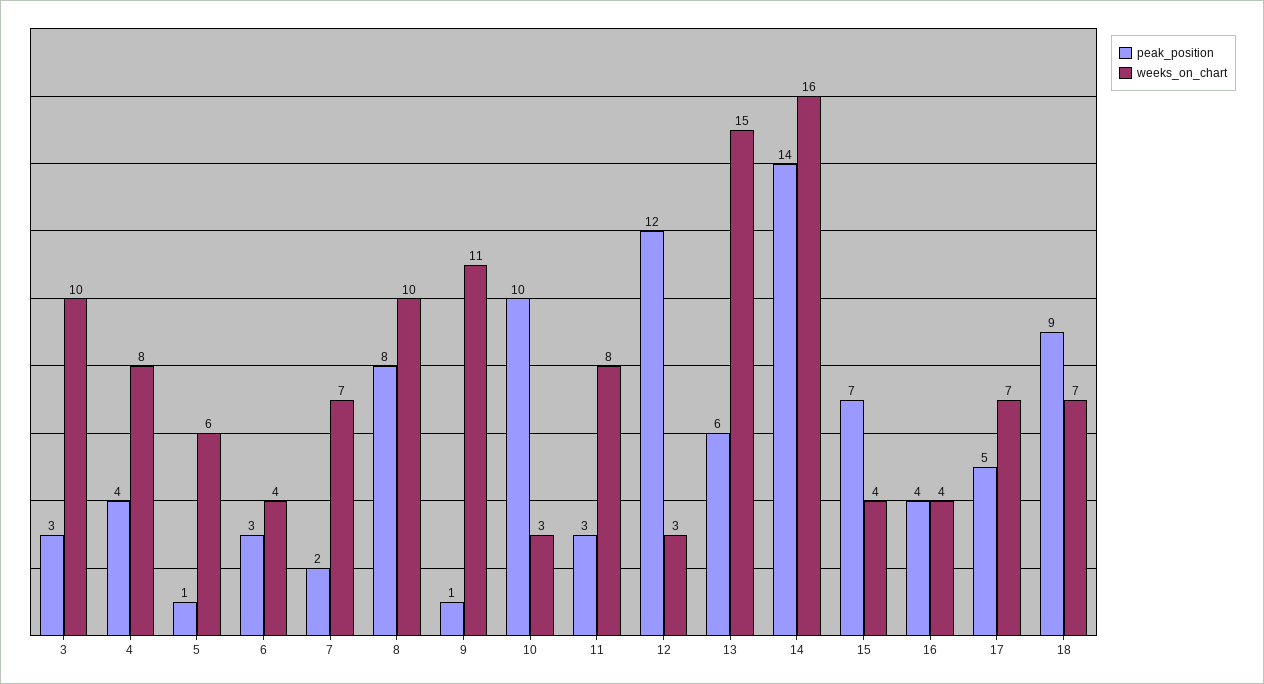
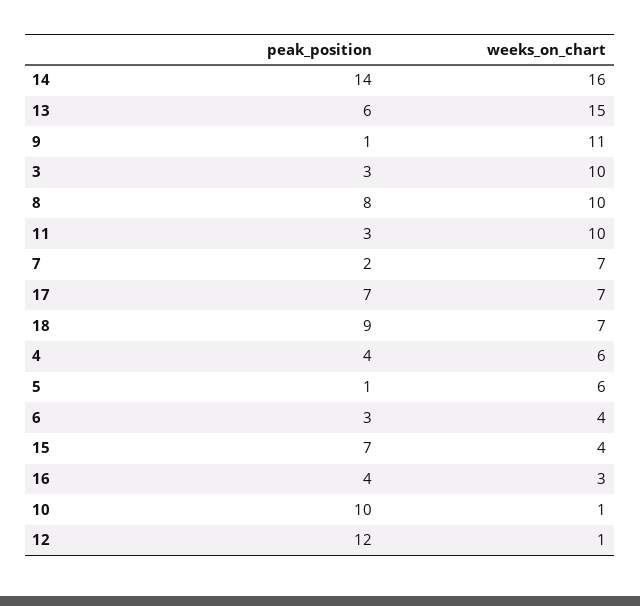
  {
    "peak_position": {
      "3": 3,
      "4": 4,
      "5": 1,
      "6": 3,
      "7": 2,
      "8": 8,
      "9": 1,
      "10": 10,
      "11": 3,
      "12": 12,
      "13": 6,
      "14": 14,
      "15": 7,
      "16": 4,
-     "17": 5,
+     "17": 7,
      "18": 9
    },
    "weeks_on_chart": {
      "3": 10,
-     "4": 8,
+     "4": 6,
      "5": 6,
      "6": 4,
      "7": 7,
      "8": 10,
      "9": 11,
-     "10": 3,
+     "10": 1,
-     "11": 8,
+     "11": 10,
-     "12": 3,
+     "12": 1,
      "13": 15,
      "14": 16,
      "15": 4,
-     "16": 4,
+     "16": 3,
      "17": 7,
      "18": 7
    }
  }

